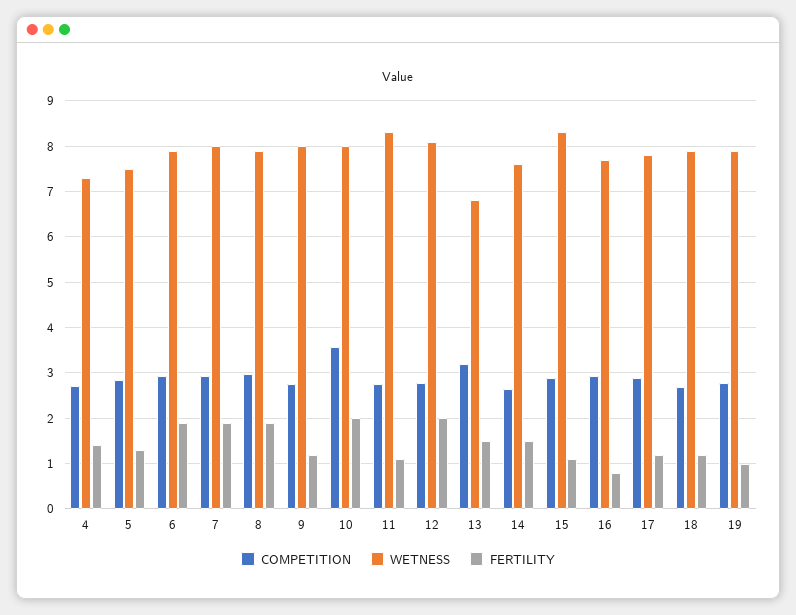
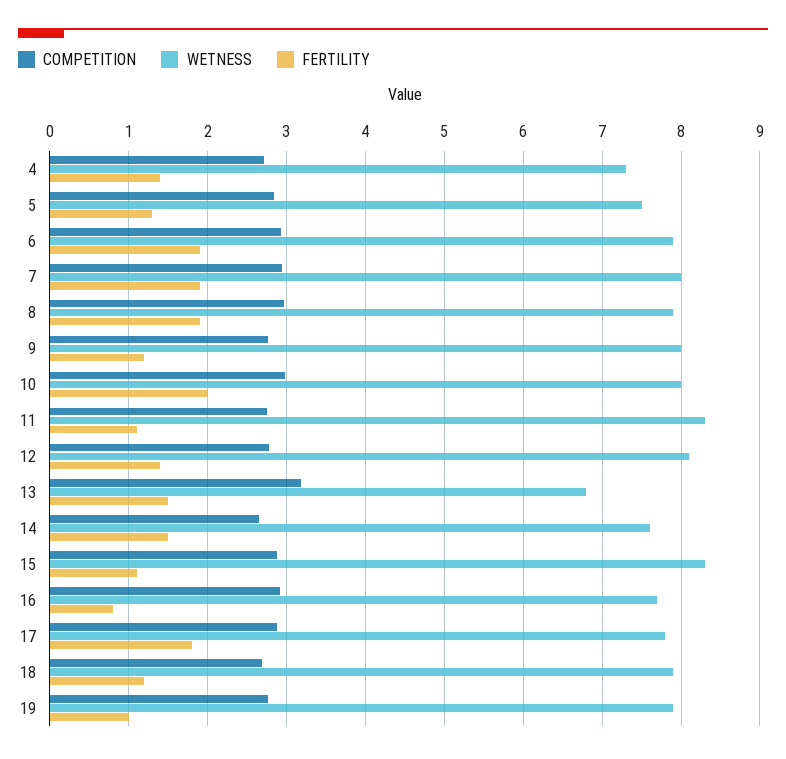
  {
    "COMPETITION": {
      "4": 2.7,
      "5": 2.8,
      "6": 2.9,
      "7": 2.9,
      "8": 3,
      "9": 2.8,
-     "10": 3.6,
+     "10": 3,
      "11": 2.8,
      "12": 2.8,
      "13": 3.2,
      "14": 2.7,
      "15": 2.9,
      "16": 2.9,
      "17": 2.9,
      "18": 2.7,
      "19": 2.8
    },
    "WETNESS": {
      "4": 7.3,
      "5": 7.5,
      "6": 7.9,
      "7": 8,
      "8": 7.9,
      "9": 8,
      "10": 8,
      "11": 8.3,
      "12": 8.1,
      "13": 6.8,
      "14": 7.6,
      "15": 8.3,
      "16": 7.7,
      "17": 7.8,
      "18": 7.9,
      "19": 7.9
    },
    "FERTILITY": {
      "4": 1.4,
      "5": 1.3,
      "6": 1.9,
      "7": 1.9,
      "8": 1.9,
      "9": 1.2,
      "10": 2,
      "11": 1.1,
-     "12": 2,
+     "12": 1.4,
      "13": 1.5,
      "14": 1.5,
      "15": 1.1,
      "16": 0.8,
-     "17": 1.2,
+     "17": 1.8,
      "18": 1.2,
      "19": 1
    }
  }

